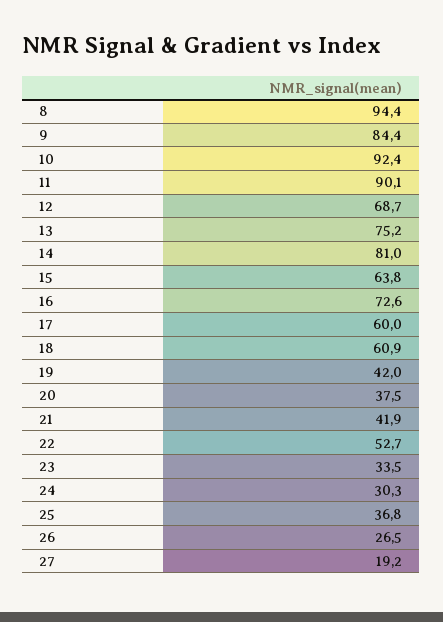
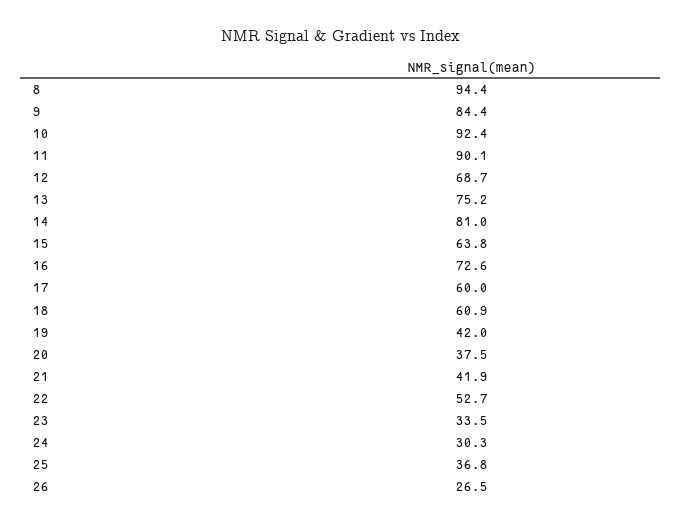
  {
    "8": 94.4,
    "9": 84.4,
    "10": 92.4,
    "11": 90.1,
    "12": 68.7,
    "13": 75.2,
    "14": 81,
    "15": 63.8,
    "16": 72.6,
    "17": 60,
    "18": 60.9,
    "19": 42,
    "20": 37.5,
    "21": 41.9,
    "22": 52.7,
    "23": 33.5,
    "24": 30.3,
    "25": 36.8,
-   "26": 26.5,
+   "26": 26.5
-   "27": 19.2
  }

